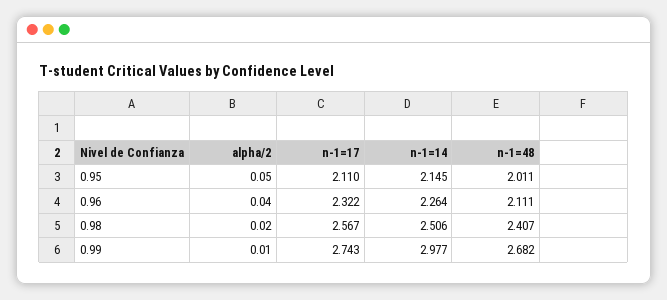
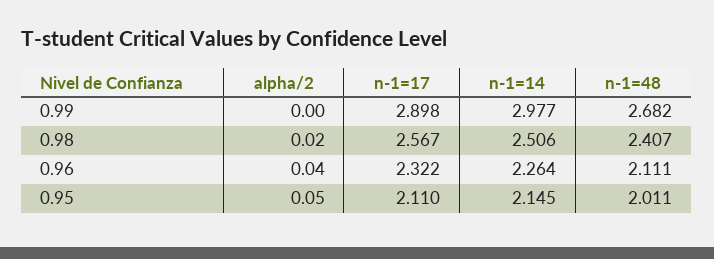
  {
    "alpha/2": {
      "0.95": 0.05,
      "0.96": 0.04,
      "0.98": 0.02,
-     "0.99": 0.01
+     "0.99": 0
    },
    "n-1=17": {
      "0.95": 2.11,
      "0.96": 2.322,
      "0.98": 2.567,
-     "0.99": 2.743
+     "0.99": 2.898
    },
    "n-1=14": {
      "0.95": 2.145,
      "0.96": 2.264,
      "0.98": 2.506,
      "0.99": 2.977
    },
    "n-1=48": {
      "0.95": 2.011,
      "0.96": 2.111,
      "0.98": 2.407,
      "0.99": 2.682
    }
  }

